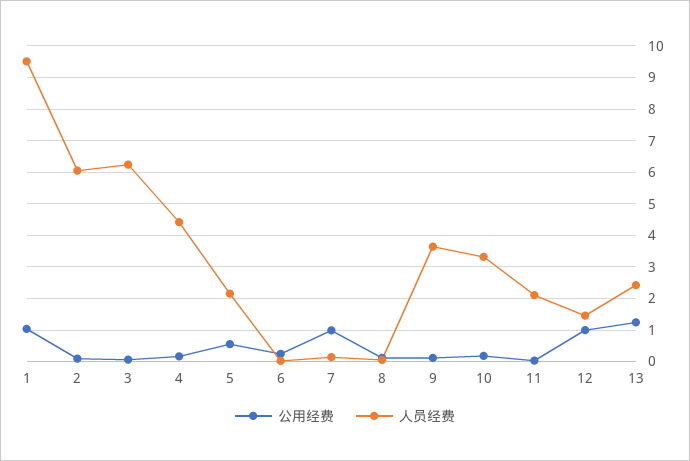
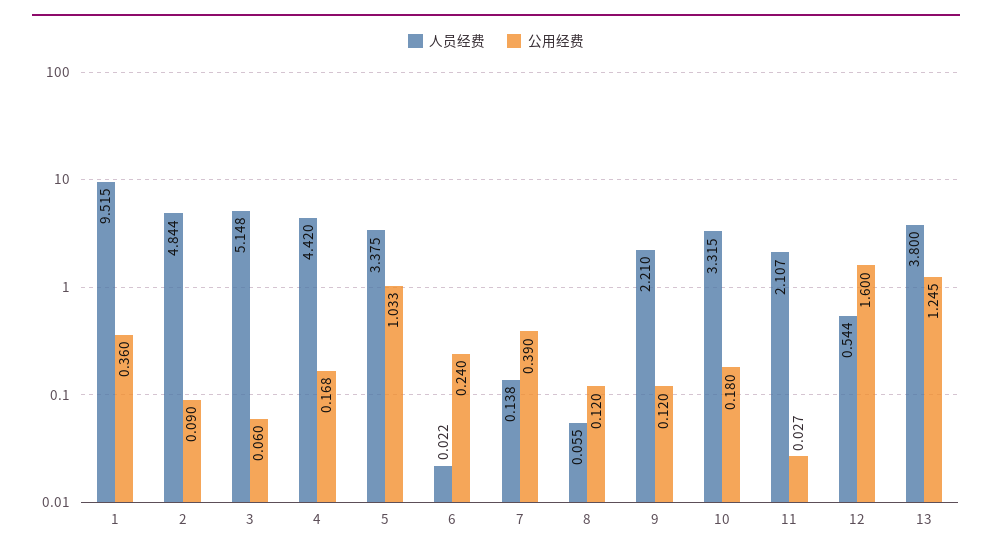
  {
    "公用经费": {
-     "1": 1,
+     "1": 0.36,
      "2": 0.09,
      "3": 0.06,
      "4": 0.168,
-     "5": 0.6,
+     "5": 1.033,
      "6": 0.24,
-     "7": 1,
+     "7": 0.39,
      "8": 0.12,
      "9": 0.12,
      "10": 0.18,
      "11": 0.027,
-     "12": 1,
+     "12": 1.6,
      "13": 1.245
    },
    "人员经费": {
      "1": 9.515,
-     "2": 6,
+     "2": 4.844,
-     "3": 6.2,
+     "3": 5.148,
      "4": 4.42,
-     "5": 2.2,
+     "5": 3.375,
      "6": 0.022,
      "7": 0.138,
      "8": 0.055,
-     "9": 3.6,
+     "9": 2.21,
      "10": 3.315,
      "11": 2.107,
-     "12": 1.4,
+     "12": 0.544,
-     "13": 2.4
+     "13": 3.8
    }
  }

